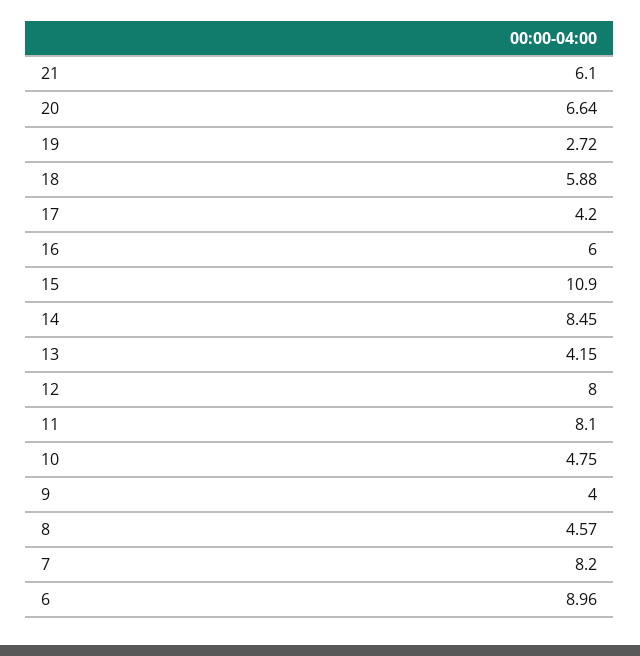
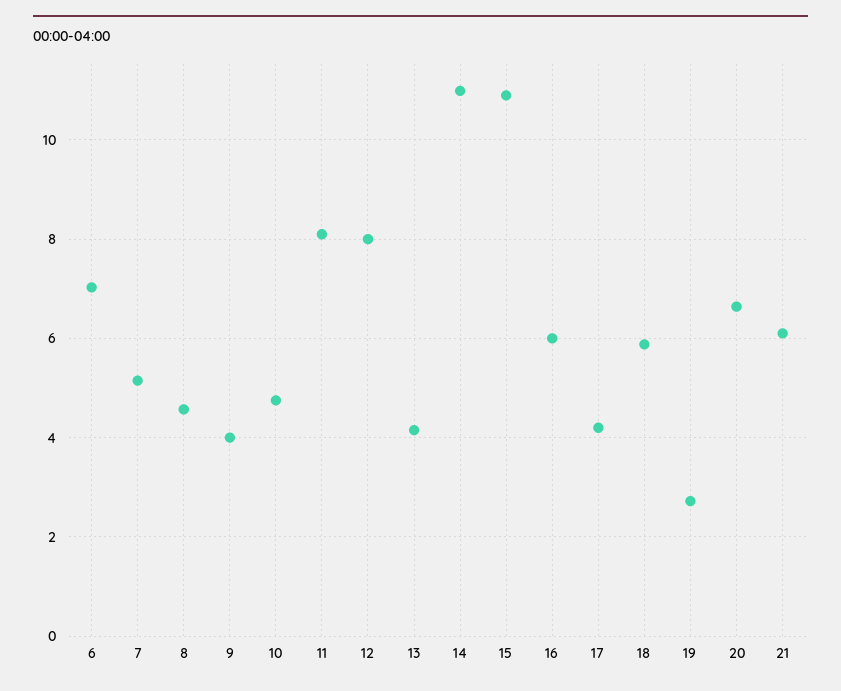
  {
    "21": 6.1,
    "20": 6.64,
    "19": 2.72,
    "18": 5.88,
    "17": 4.2,
    "16": 6,
    "15": 10.9,
-   "14": 8.45,
+   "14": 11,
    "13": 4.15,
    "12": 8,
    "11": 8.1,
    "10": 4.75,
    "9": 4,
    "8": 4.57,
-   "7": 8.2,
+   "7": 5.2,
-   "6": 8.96
+   "6": 7
  }

